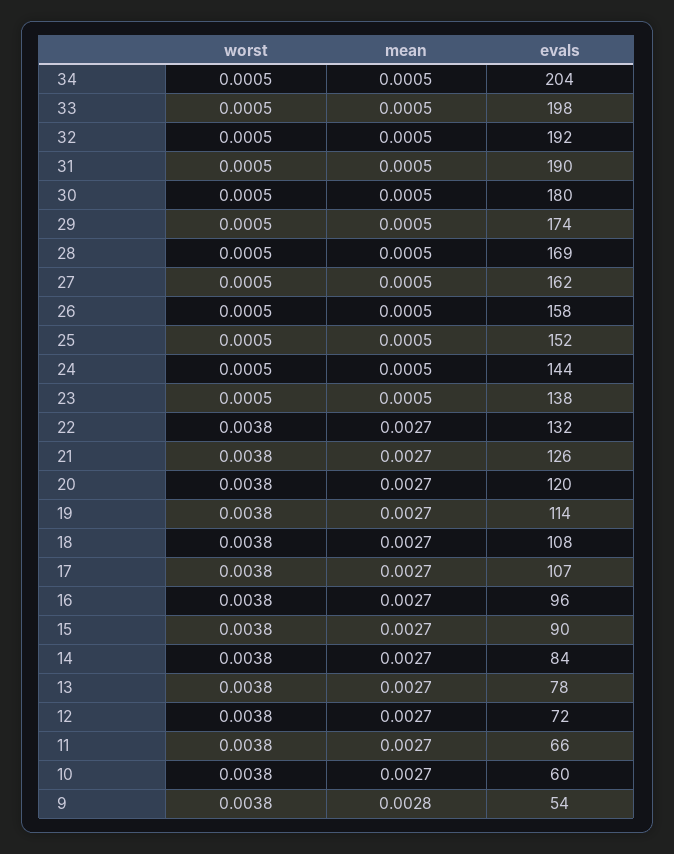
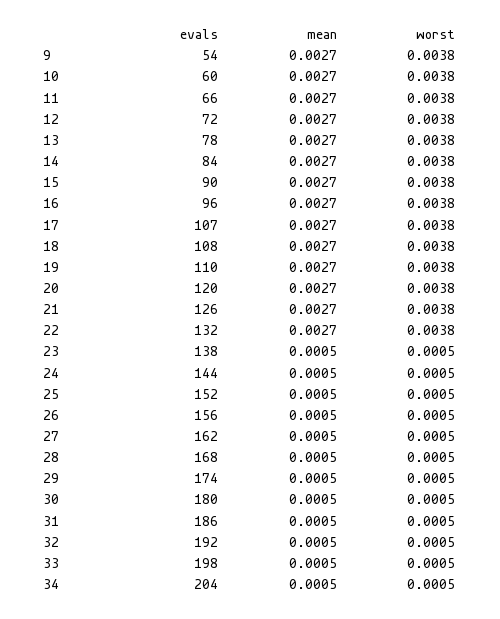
  {
    "worst": {
      "34": 0.0005,
      "33": 0.0005,
      "32": 0.0005,
      "31": 0.0005,
      "30": 0.0005,
      "29": 0.0005,
      "28": 0.0005,
      "27": 0.0005,
      "26": 0.0005,
      "25": 0.0005,
      "24": 0.0005,
      "23": 0.0005,
      "22": 0.0038,
      "21": 0.0038,
      "20": 0.0038,
      "19": 0.0038,
      "18": 0.0038,
      "17": 0.0038,
      "16": 0.0038,
      "15": 0.0038,
      "14": 0.0038,
      "13": 0.0038,
      "12": 0.0038,
      "11": 0.0038,
      "10": 0.0038,
      "9": 0.0038
    },
    "mean": {
      "34": 0.0005,
      "33": 0.0005,
      "32": 0.0005,
      "31": 0.0005,
      "30": 0.0005,
      "29": 0.0005,
      "28": 0.0005,
      "27": 0.0005,
      "26": 0.0005,
      "25": 0.0005,
      "24": 0.0005,
      "23": 0.0005,
      "22": 0.0027,
      "21": 0.0027,
      "20": 0.0027,
      "19": 0.0027,
      "18": 0.0027,
      "17": 0.0027,
      "16": 0.0027,
      "15": 0.0027,
      "14": 0.0027,
      "13": 0.0027,
      "12": 0.0027,
      "11": 0.0027,
      "10": 0.0027,
-     "9": 0.0028
+     "9": 0.0027
    },
    "evals": {
      "34": 204,
      "33": 198,
      "32": 192,
-     "31": 190,
+     "31": 186,
      "30": 180,
      "29": 174,
-     "28": 169,
+     "28": 168,
      "27": 162,
-     "26": 158,
+     "26": 156,
      "25": 152,
      "24": 144,
      "23": 138,
      "22": 132,
      "21": 126,
      "20": 120,
-     "19": 114,
+     "19": 110,
      "18": 108,
      "17": 107,
      "16": 96,
      "15": 90,
      "14": 84,
      "13": 78,
      "12": 72,
      "11": 66,
      "10": 60,
      "9": 54
    }
  }

